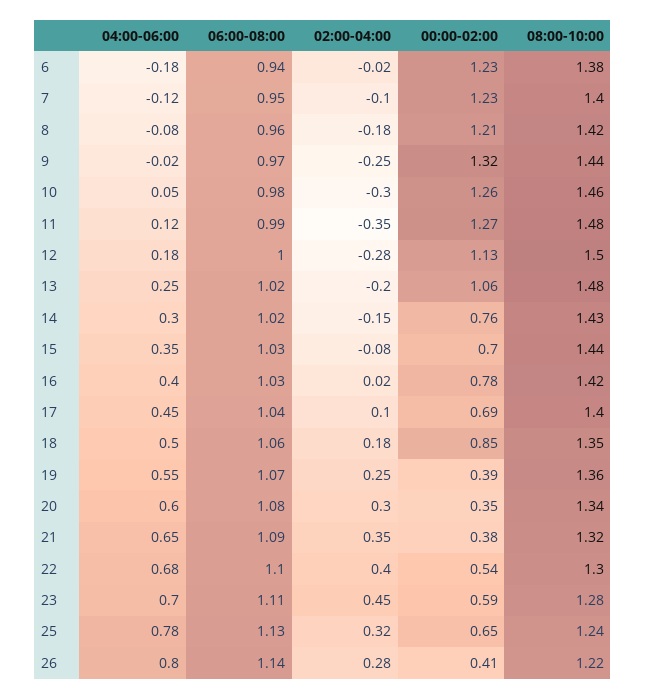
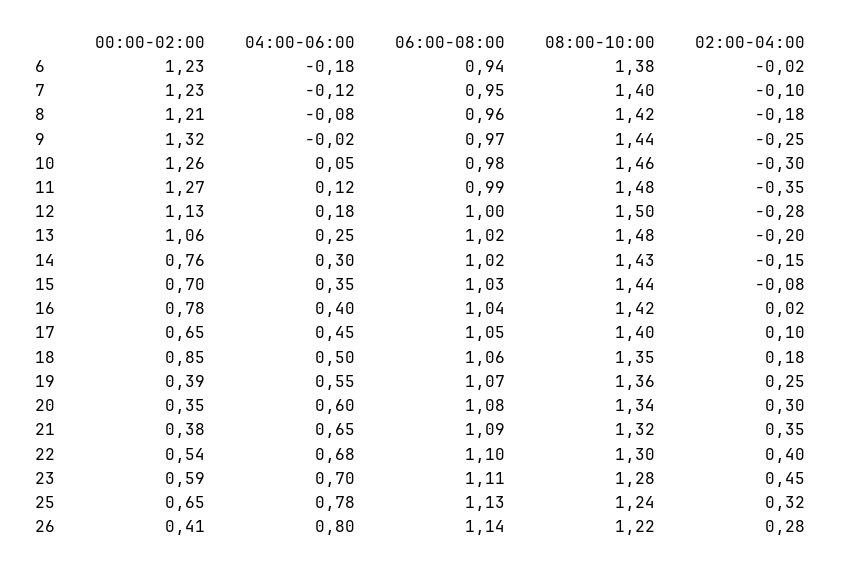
  {
    "04:00-06:00": {
      "6": -0.18,
      "7": -0.12,
      "8": -0.08,
      "9": -0.02,
      "10": 0.05,
      "11": 0.12,
      "12": 0.18,
      "13": 0.25,
      "14": 0.3,
      "15": 0.35,
      "16": 0.4,
      "17": 0.45,
      "18": 0.5,
      "19": 0.55,
      "20": 0.6,
      "21": 0.65,
      "22": 0.68,
      "23": 0.7,
      "25": 0.78,
      "26": 0.8
    },
    "06:00-08:00": {
      "6": 0.94,
      "7": 0.95,
      "8": 0.96,
      "9": 0.97,
      "10": 0.98,
      "11": 0.99,
      "12": 1,
      "13": 1.02,
      "14": 1.02,
      "15": 1.03,
-     "16": 1.03,
+     "16": 1.04,
-     "17": 1.04,
+     "17": 1.05,
      "18": 1.06,
      "19": 1.07,
      "20": 1.08,
      "21": 1.09,
      "22": 1.1,
      "23": 1.11,
      "25": 1.13,
      "26": 1.14
    },
    "02:00-04:00": {
      "6": -0.02,
      "7": -0.1,
      "8": -0.18,
      "9": -0.25,
      "10": -0.3,
      "11": -0.35,
      "12": -0.28,
      "13": -0.2,
      "14": -0.15,
      "15": -0.08,
      "16": 0.02,
      "17": 0.1,
      "18": 0.18,
      "19": 0.25,
      "20": 0.3,
      "21": 0.35,
      "22": 0.4,
      "23": 0.45,
      "25": 0.32,
      "26": 0.28
    },
    "00:00-02:00": {
      "6": 1.23,
      "7": 1.23,
      "8": 1.21,
      "9": 1.32,
      "10": 1.26,
      "11": 1.27,
      "12": 1.13,
      "13": 1.06,
      "14": 0.76,
      "15": 0.7,
      "16": 0.78,
-     "17": 0.69,
+     "17": 0.65,
      "18": 0.85,
      "19": 0.39,
      "20": 0.35,
      "21": 0.38,
      "22": 0.54,
      "23": 0.59,
      "25": 0.65,
      "26": 0.41
    },
    "08:00-10:00": {
      "6": 1.38,
      "7": 1.4,
      "8": 1.42,
      "9": 1.44,
      "10": 1.46,
      "11": 1.48,
      "12": 1.5,
      "13": 1.48,
      "14": 1.43,
      "15": 1.44,
      "16": 1.42,
      "17": 1.4,
      "18": 1.35,
      "19": 1.36,
      "20": 1.34,
      "21": 1.32,
      "22": 1.3,
      "23": 1.28,
      "25": 1.24,
      "26": 1.22
    }
  }

